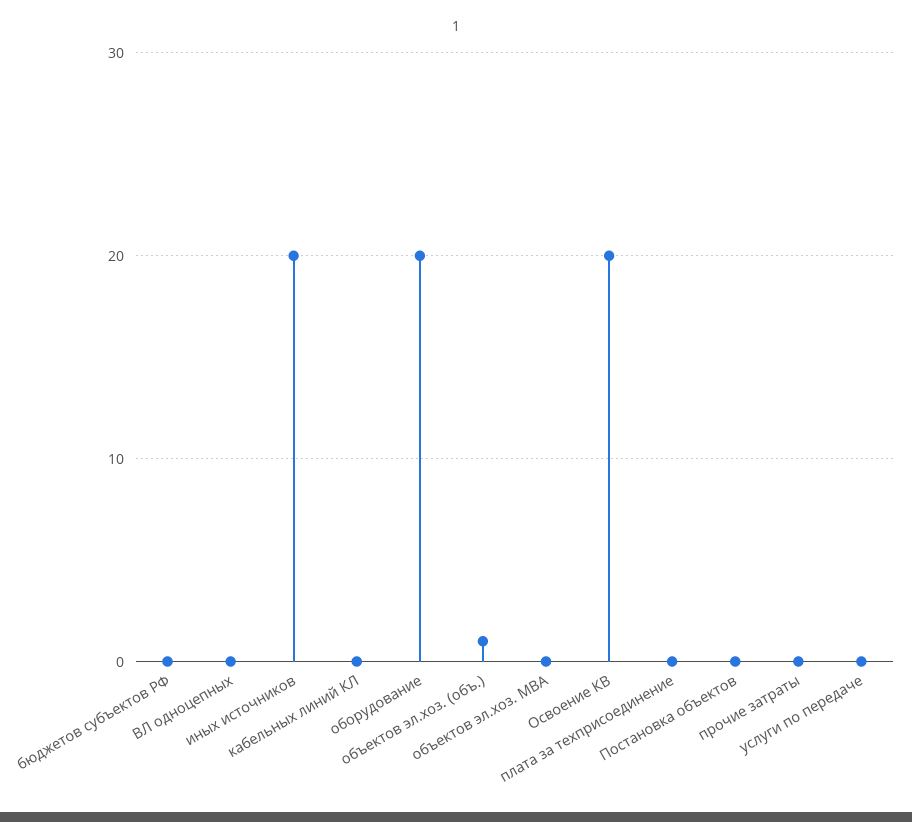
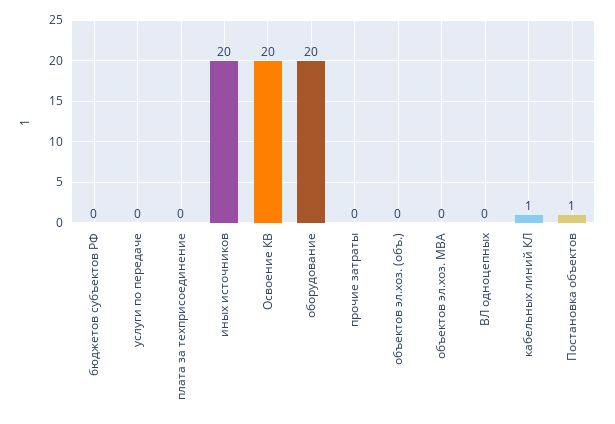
  {
    "бюджетов субъектов РФ": 0,
    "ВЛ одноцепных": 0,
    "иных источников": 20,
-   "кабельных линий КЛ": 0,
+   "кабельных линий КЛ": 1,
    "оборудование": 20,
-   "объектов эл.хоз. (объ.)": 1,
+   "объектов эл.хоз. (объ.)": 0,
    "объектов эл.хоз. МВА": 0,
    "Освоение КВ": 20,
    "плата за техприсоединение": 0,
-   "Постановка объектов": 0,
+   "Постановка объектов": 1,
    "прочие затраты": 0,
    "услуги по передаче": 0
  }

